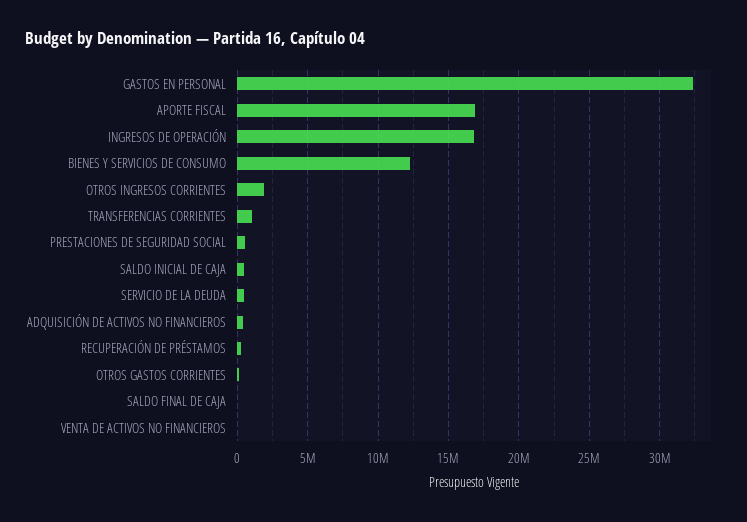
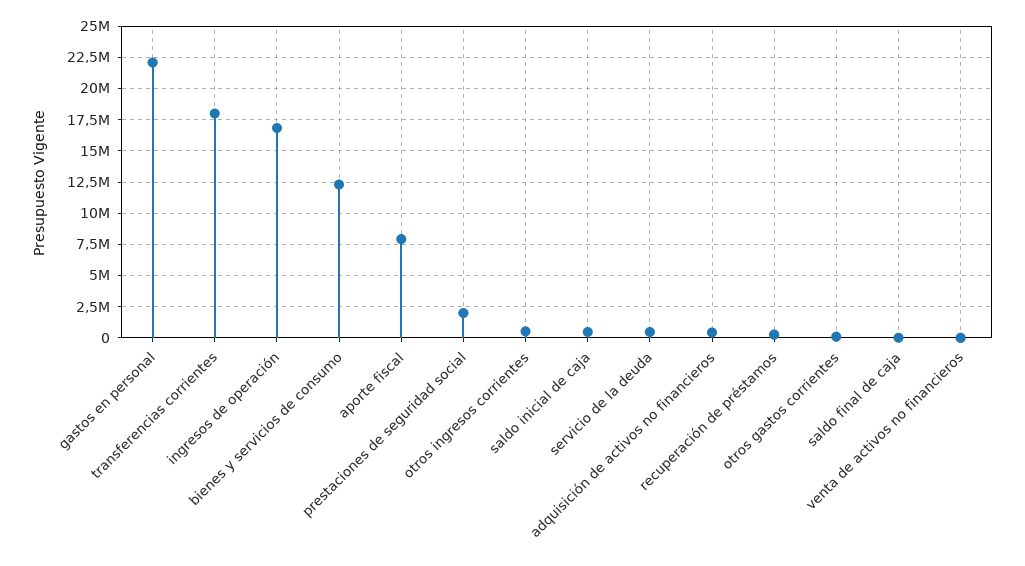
  {
-   "GASTOS EN PERSONAL": 32500000,
+   "GASTOS EN PERSONAL": 22000000,
-   "APORTE FISCAL": 17000000,
+   "APORTE FISCAL": 8000000,
    "INGRESOS DE OPERACIÓN": 17000000,
    "BIENES Y SERVICIOS DE CONSUMO": 12500000,
-   "OTROS INGRESOS CORRIENTES": 2000000,
+   "OTROS INGRESOS CORRIENTES": 500000,
-   "TRANSFERENCIAS CORRIENTES": 1000000,
+   "TRANSFERENCIAS CORRIENTES": 18000000,
-   "PRESTACIONES DE SEGURIDAD SOCIAL": 500000,
+   "PRESTACIONES DE SEGURIDAD SOCIAL": 2000000,
    "SALDO INICIAL DE CAJA": 500000,
    "SERVICIO DE LA DEUDA": 500000,
    "ADQUISICIÓN DE ACTIVOS NO FINANCIEROS": 500000,
    "RECUPERACIÓN DE PRÉSTAMOS": 500000,
    "OTROS GASTOS CORRIENTES": 0,
    "SALDO FINAL DE CAJA": 0,
    "VENTA DE ACTIVOS NO FINANCIEROS": 0
  }

